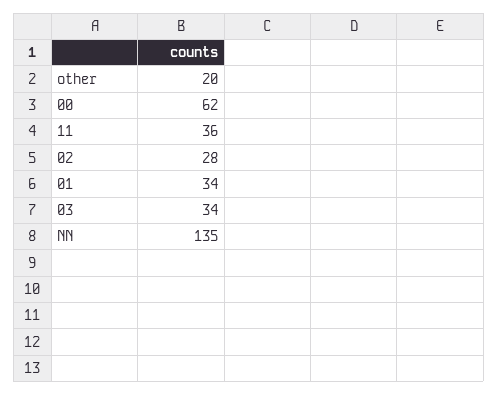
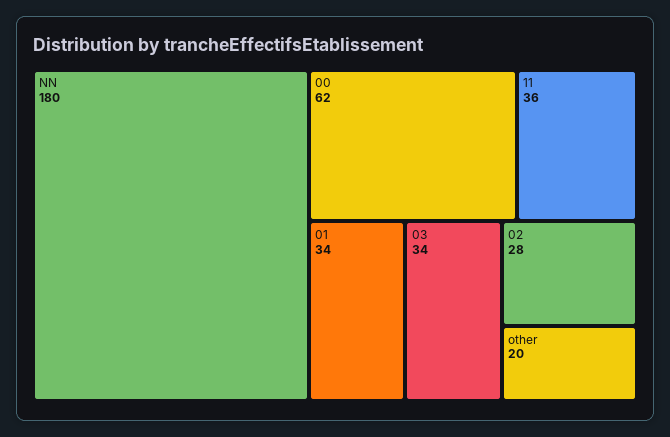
  {
    "other": 20,
    "00": 62,
    "11": 36,
    "02": 28,
    "01": 34,
    "03": 34,
-   "NN": 135
+   "NN": 180
  }

